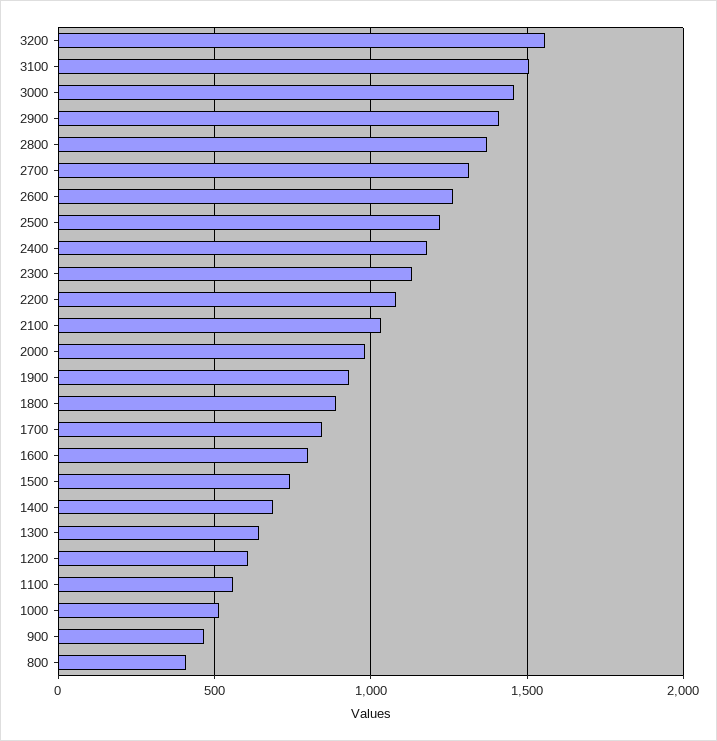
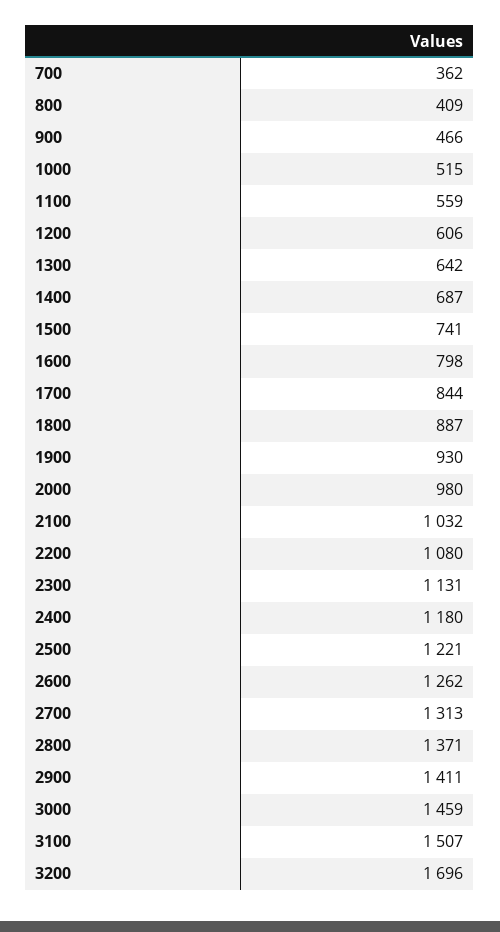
  {
-   "3200": 1550,
+   "3200": 1696,
    "3100": 1507,
    "3000": 1459,
    "2900": 1411,
    "2800": 1371,
    "2700": 1313,
    "2600": 1262,
    "2500": 1221,
    "2400": 1180,
    "2300": 1131,
    "2200": 1080,
    "2100": 1032,
    "2000": 980,
    "1900": 930,
    "1800": 887,
    "1700": 844,
    "1600": 798,
    "1500": 741,
    "1400": 687,
    "1300": 642,
    "1200": 606,
    "1100": 559,
    "1000": 515,
    "900": 466,
-   "800": 409
+   "800": 409,
+   "700": 362
  }

